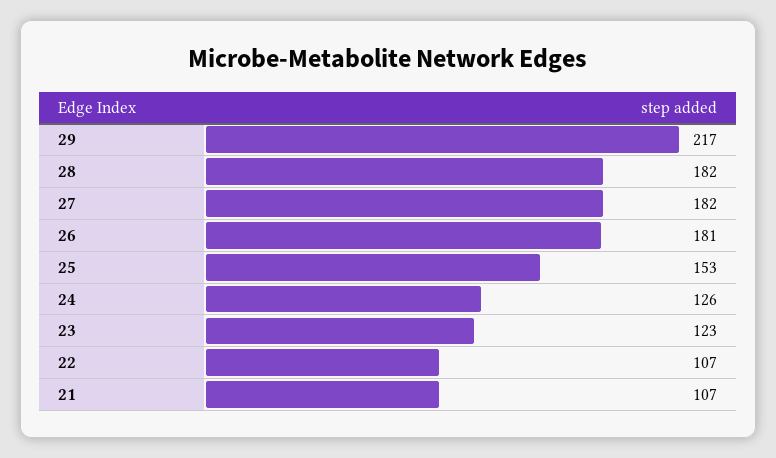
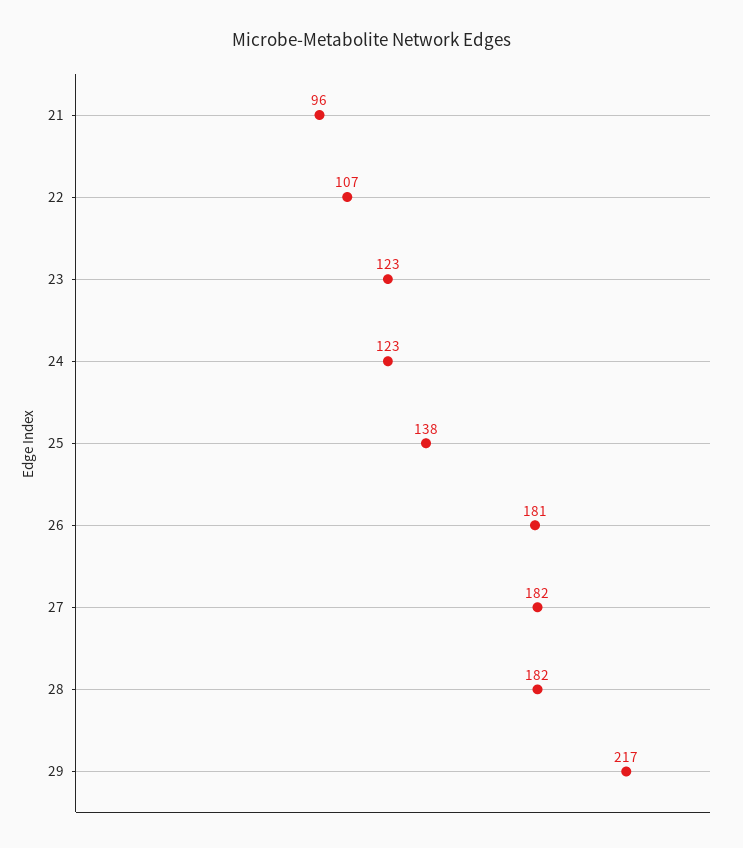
  {
    "29": 217,
    "28": 182,
    "27": 182,
    "26": 181,
-   "25": 153,
+   "25": 138,
-   "24": 126,
+   "24": 123,
    "23": 123,
    "22": 107,
-   "21": 107
+   "21": 96
  }

